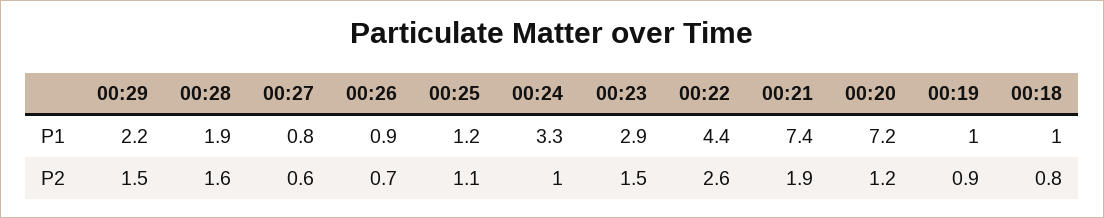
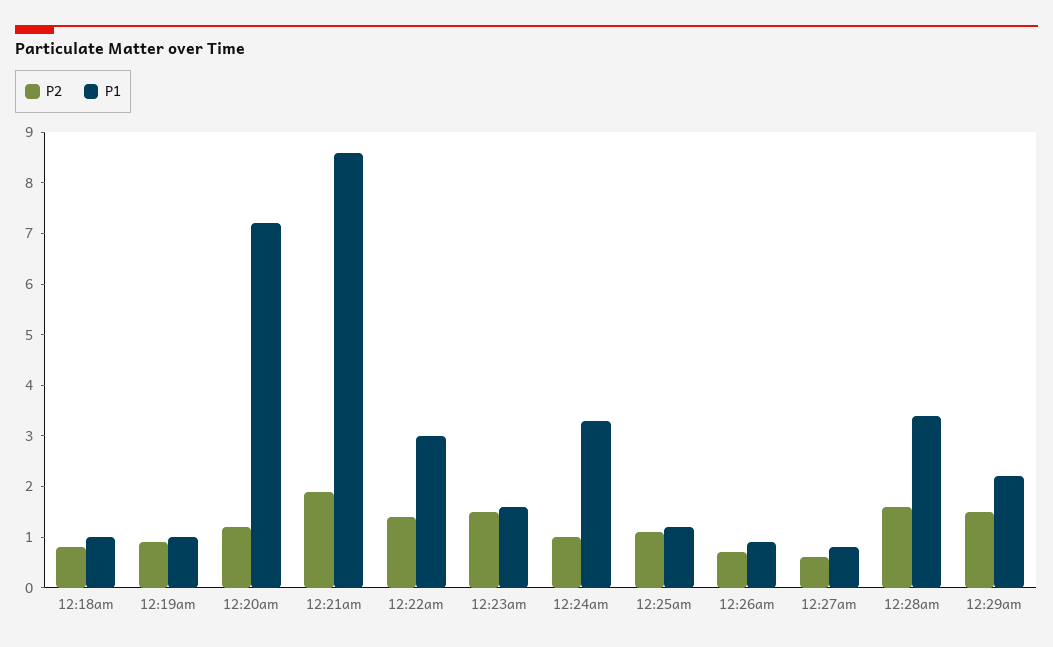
  {
    "P1": {
      "00:29": 2.2,
-     "00:28": 1.9,
+     "00:28": 3.5,
      "00:27": 0.8,
      "00:26": 0.9,
      "00:25": 1.2,
      "00:24": 3.3,
-     "00:23": 2.9,
+     "00:23": 1.5,
-     "00:22": 4.4,
+     "00:22": 3,
-     "00:21": 7.4,
+     "00:21": 8.5,
      "00:20": 7.2,
      "00:19": 1,
      "00:18": 1
    },
    "P2": {
      "00:29": 1.5,
      "00:28": 1.6,
      "00:27": 0.6,
      "00:26": 0.7,
      "00:25": 1.1,
      "00:24": 1,
      "00:23": 1.5,
-     "00:22": 2.6,
+     "00:22": 1.5,
      "00:21": 1.9,
      "00:20": 1.2,
      "00:19": 0.9,
      "00:18": 0.8
    }
  }

